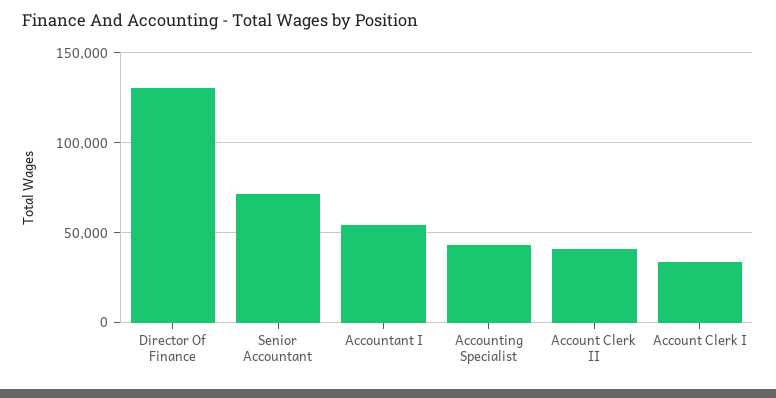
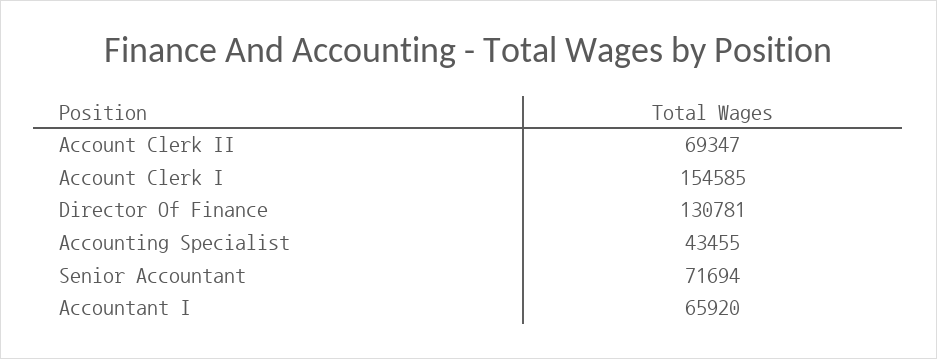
  {
    "Director Of Finance": 130781,
    "Senior Accountant": 71694,
-   "Accountant I": 55000,
+   "Accountant I": 65920,
    "Accounting Specialist": 43455,
-   "Account Clerk II": 40000,
+   "Account Clerk II": 69347,
-   "Account Clerk I": 35000
+   "Account Clerk I": 154585
  }

